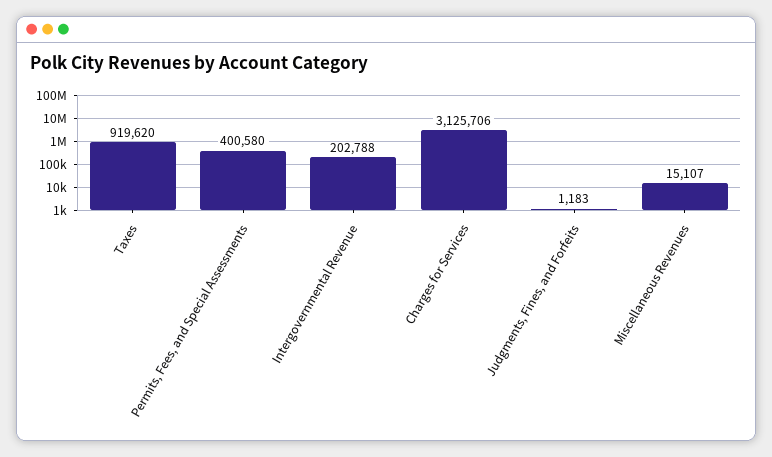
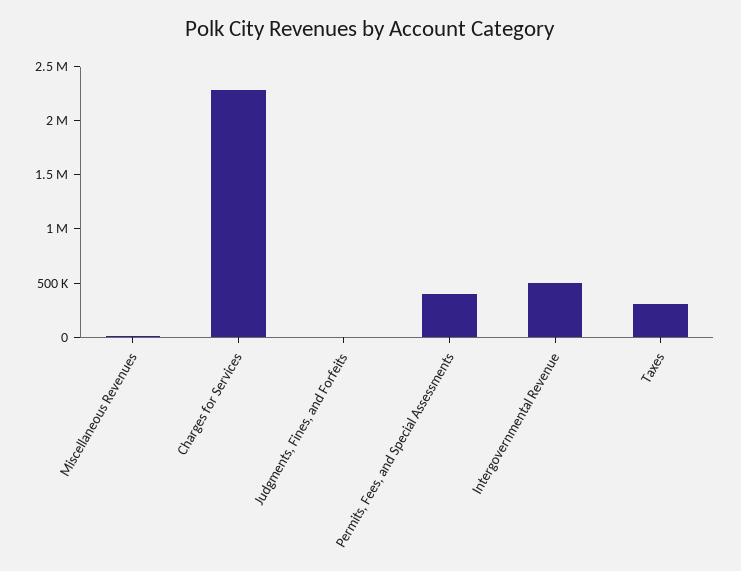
  {
-   "Taxes": 919620,
+   "Taxes": 300000,
    "Permits, Fees, and Special Assessments": 400580,
-   "Intergovernmental Revenue": 202788,
+   "Intergovernmental Revenue": 500000,
-   "Charges for Services": 3125706,
+   "Charges for Services": 2300000,
    "Judgments, Fines, and Forfeits": 1183,
    "Miscellaneous Revenues": 15107
  }

